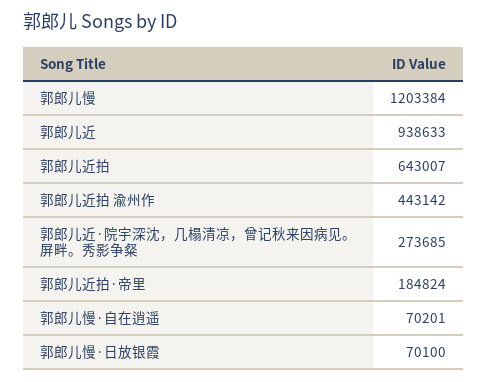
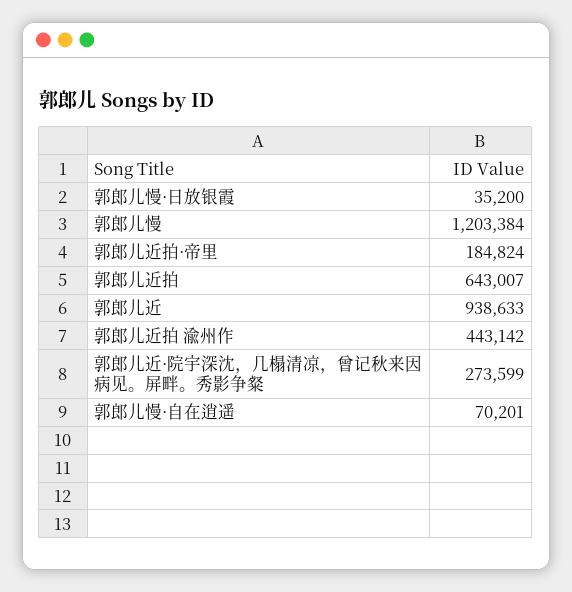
  {
    "郭郎儿慢": 1203384,
    "郭郎儿近": 938633,
    "郭郎儿近拍": 643007,
    "郭郎儿近拍 渝州作": 443142,
-   "郭郎儿近·院宇深沈，几榻清凉，曾记秋来因病见。屏畔。秀影争粲": 273685,
+   "郭郎儿近·院宇深沈，几榻清凉，曾记秋来因病见。屏畔。秀影争粲": 273599,
    "郭郎儿近拍·帝里": 184824,
    "郭郎儿慢·自在逍遥": 70201,
-   "郭郎儿慢·日放银霞": 70100
+   "郭郎儿慢·日放银霞": 35200
  }

